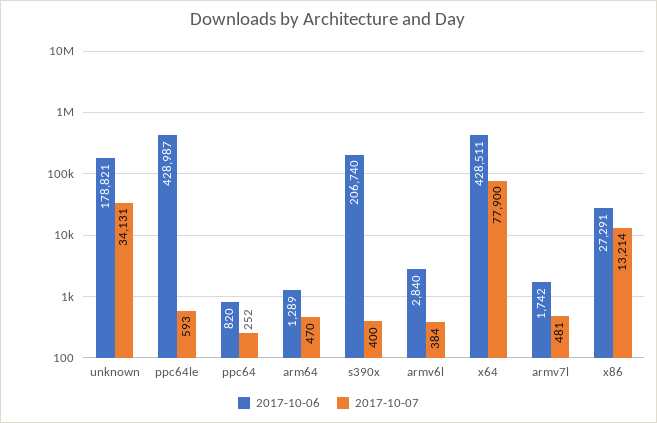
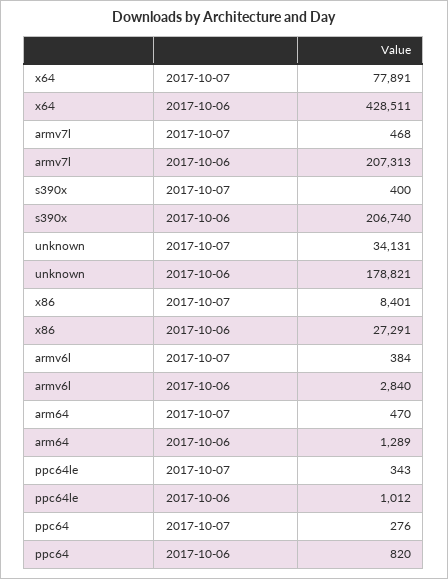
  {
    "2017-10-06": {
      "unknown": 178821,
-     "ppc64le": 428987,
+     "ppc64le": 1012,
      "ppc64": 820,
      "arm64": 1289,
      "s390x": 206740,
      "armv6l": 2840,
      "x64": 428511,
-     "armv7l": 1742,
+     "armv7l": 207313,
      "x86": 27291
    },
    "2017-10-07": {
      "unknown": 34131,
-     "ppc64le": 593,
+     "ppc64le": 343,
-     "ppc64": 252,
+     "ppc64": 276,
      "arm64": 470,
      "s390x": 400,
      "armv6l": 384,
-     "x64": 77900,
+     "x64": 77891,
-     "armv7l": 481,
+     "armv7l": 468,
-     "x86": 13214
+     "x86": 8401
    }
  }

